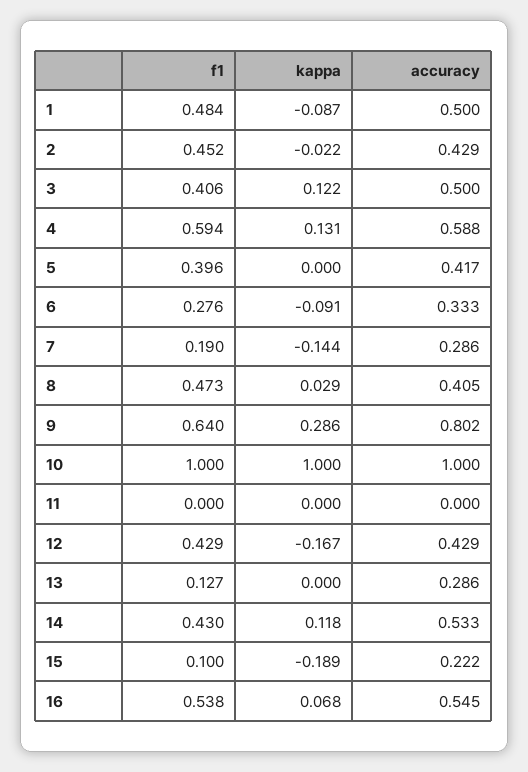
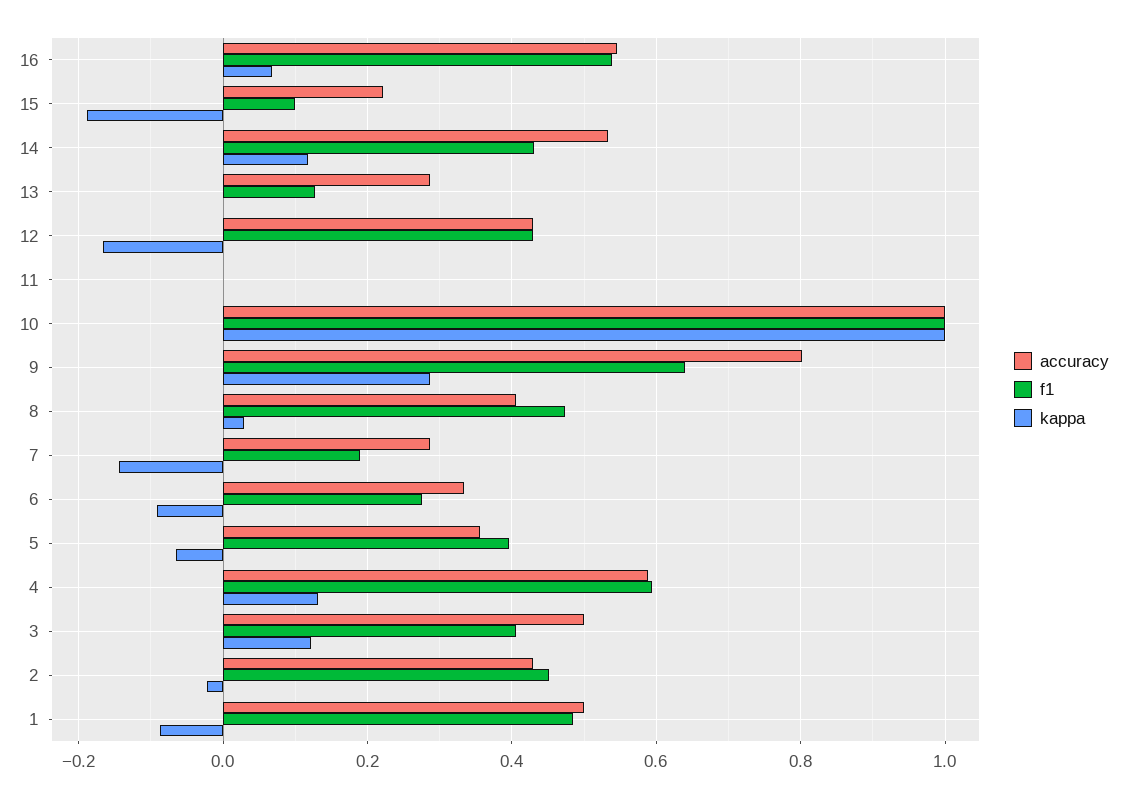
  {
    "f1": {
      "1": 0.484,
      "2": 0.452,
      "3": 0.406,
      "4": 0.594,
      "5": 0.396,
      "6": 0.276,
      "7": 0.19,
      "8": 0.473,
      "9": 0.64,
      "10": 1,
      "11": 0,
      "12": 0.429,
      "13": 0.127,
      "14": 0.43,
      "15": 0.1,
      "16": 0.538
    },
    "kappa": {
      "1": -0.087,
      "2": -0.022,
      "3": 0.122,
      "4": 0.131,
-     "5": 0,
+     "5": -0.06,
      "6": -0.091,
      "7": -0.144,
      "8": 0.029,
      "9": 0.286,
      "10": 1,
      "11": 0,
      "12": -0.167,
      "13": 0,
      "14": 0.118,
      "15": -0.189,
      "16": 0.068
    },
    "accuracy": {
      "1": 0.5,
      "2": 0.429,
      "3": 0.5,
      "4": 0.588,
-     "5": 0.417,
+     "5": 0.36,
      "6": 0.333,
      "7": 0.286,
      "8": 0.405,
      "9": 0.802,
      "10": 1,
      "11": 0,
      "12": 0.429,
      "13": 0.286,
      "14": 0.533,
      "15": 0.222,
      "16": 0.545
    }
  }

